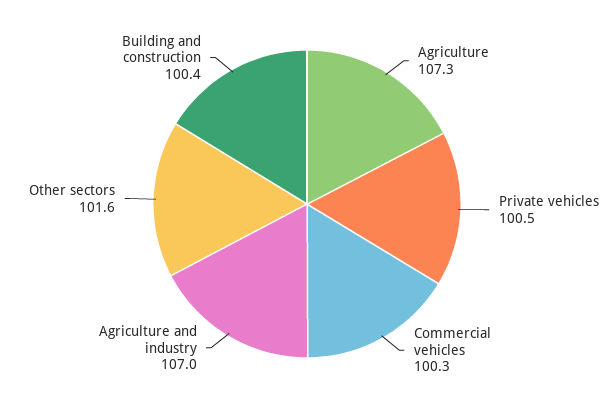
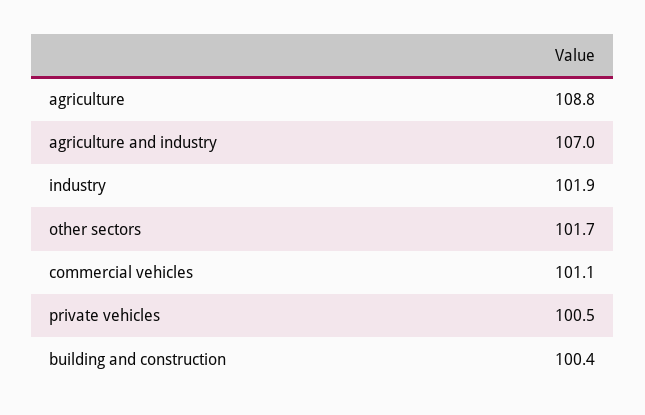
  {
-   "Agriculture": 107.3,
+   "Agriculture": 108.8,
    "Private vehicles": 100.5,
-   "Commercial vehicles": 100.3,
+   "Commercial vehicles": 101.1,
    "Agriculture and industry": 107,
-   "Other sectors": 101.6,
+   "Other sectors": 101.7,
-   "Building and construction": 100.4
+   "Building and construction": 100.4,
+   "industry": 101.9
  }

